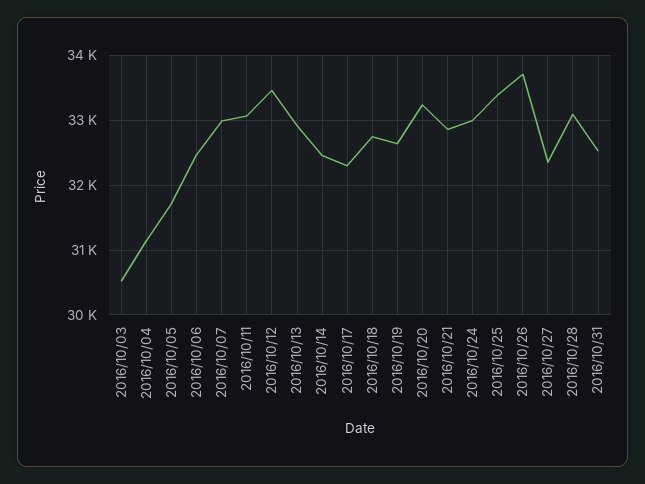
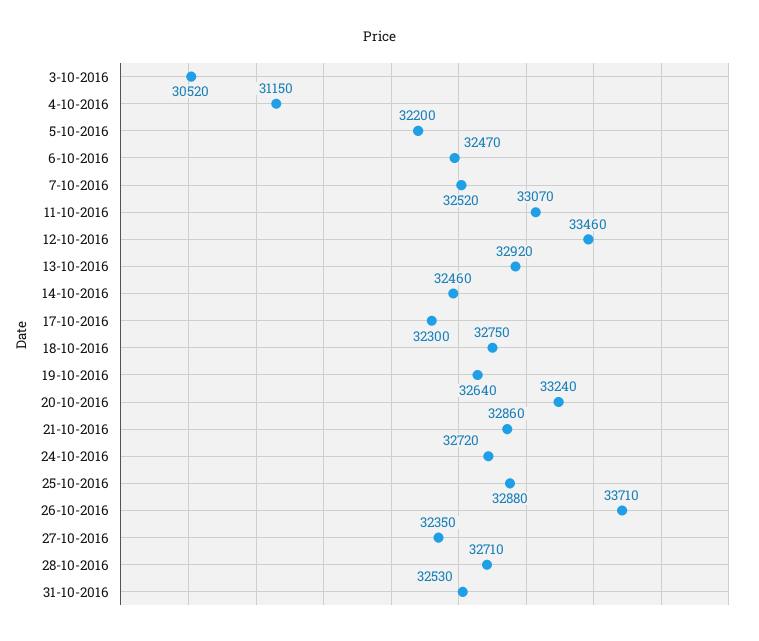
  {
    "2016/10/03": 30520,
    "2016/10/04": 31150,
-   "2016/10/05": 31700,
+   "2016/10/05": 32200,
    "2016/10/06": 32470,
-   "2016/10/07": 33000,
+   "2016/10/07": 32520,
    "2016/10/11": 33070,
    "2016/10/12": 33460,
    "2016/10/13": 32920,
    "2016/10/14": 32460,
    "2016/10/17": 32300,
    "2016/10/18": 32750,
    "2016/10/19": 32640,
    "2016/10/20": 33240,
    "2016/10/21": 32860,
-   "2016/10/24": 33000,
+   "2016/10/24": 32720,
-   "2016/10/25": 33400,
+   "2016/10/25": 32880,
    "2016/10/26": 33710,
    "2016/10/27": 32350,
-   "2016/10/28": 33100,
+   "2016/10/28": 32710,
    "2016/10/31": 32530
  }

